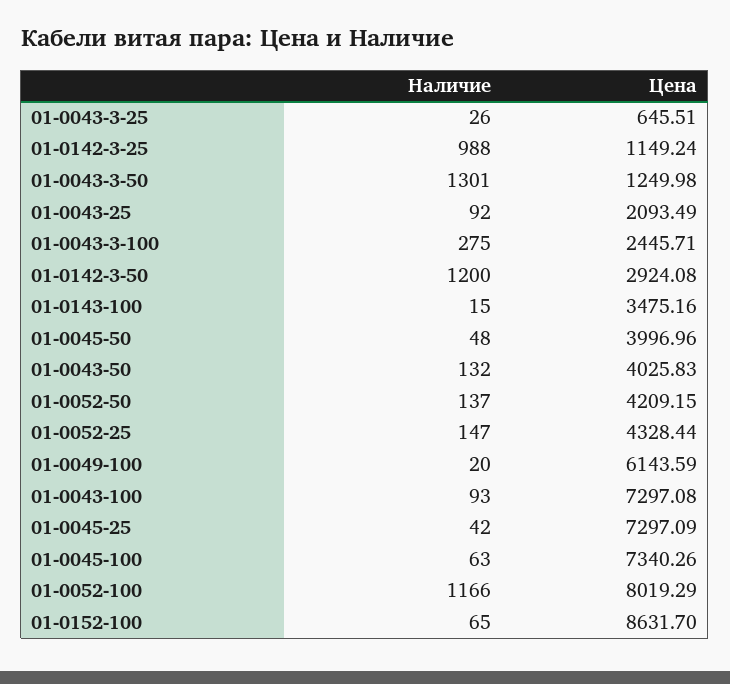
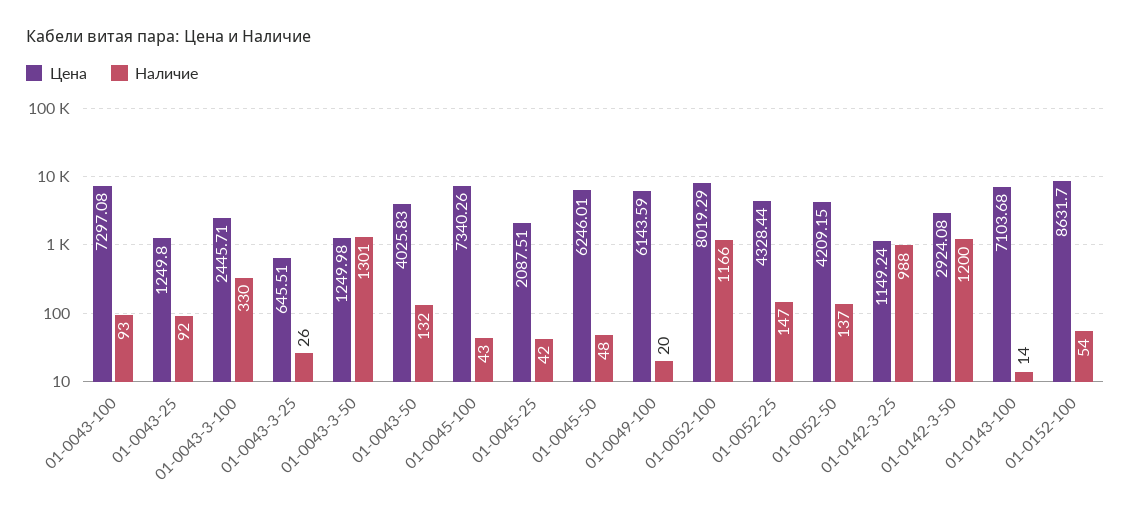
  {
    "Наличие": {
      "01-0043-3-25": 26,
      "01-0142-3-25": 988,
      "01-0043-3-50": 1301,
      "01-0043-25": 92,
-     "01-0043-3-100": 275,
+     "01-0043-3-100": 330,
      "01-0142-3-50": 1200,
-     "01-0143-100": 15,
+     "01-0143-100": 14,
      "01-0045-50": 48,
      "01-0043-50": 132,
      "01-0052-50": 137,
      "01-0052-25": 147,
      "01-0049-100": 20,
      "01-0043-100": 93,
      "01-0045-25": 42,
-     "01-0045-100": 63,
+     "01-0045-100": 43,
      "01-0052-100": 1166,
-     "01-0152-100": 65
+     "01-0152-100": 54
    },
    "Цена": {
      "01-0043-3-25": 645.51,
      "01-0142-3-25": 1149.24,
      "01-0043-3-50": 1249.98,
-     "01-0043-25": 2093.49,
+     "01-0043-25": 1249.8,
      "01-0043-3-100": 2445.71,
      "01-0142-3-50": 2924.08,
-     "01-0143-100": 3475.16,
+     "01-0143-100": 7103.68,
-     "01-0045-50": 3996.96,
+     "01-0045-50": 6246.01,
      "01-0043-50": 4025.83,
      "01-0052-50": 4209.15,
      "01-0052-25": 4328.44,
      "01-0049-100": 6143.59,
      "01-0043-100": 7297.08,
-     "01-0045-25": 7297.09,
+     "01-0045-25": 2087.51,
      "01-0045-100": 7340.26,
      "01-0052-100": 8019.29,
      "01-0152-100": 8631.7
    }
  }

